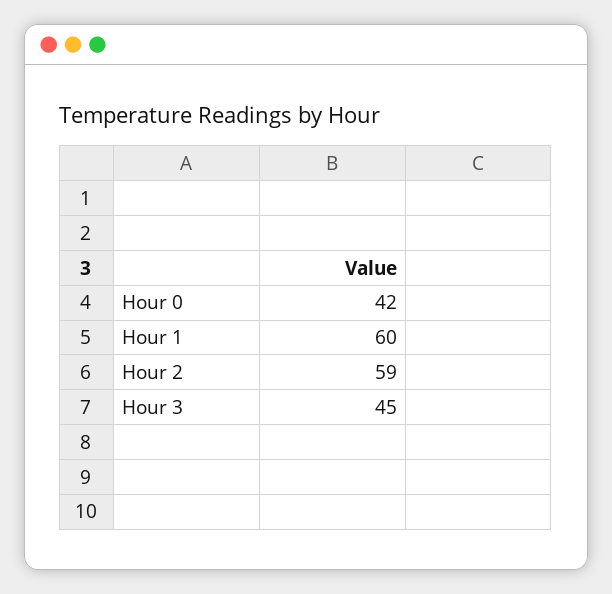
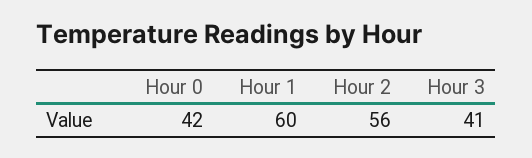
  {
    "Hour 0": 42,
    "Hour 1": 60,
-   "Hour 2": 59,
+   "Hour 2": 56,
-   "Hour 3": 45
+   "Hour 3": 41
  }

